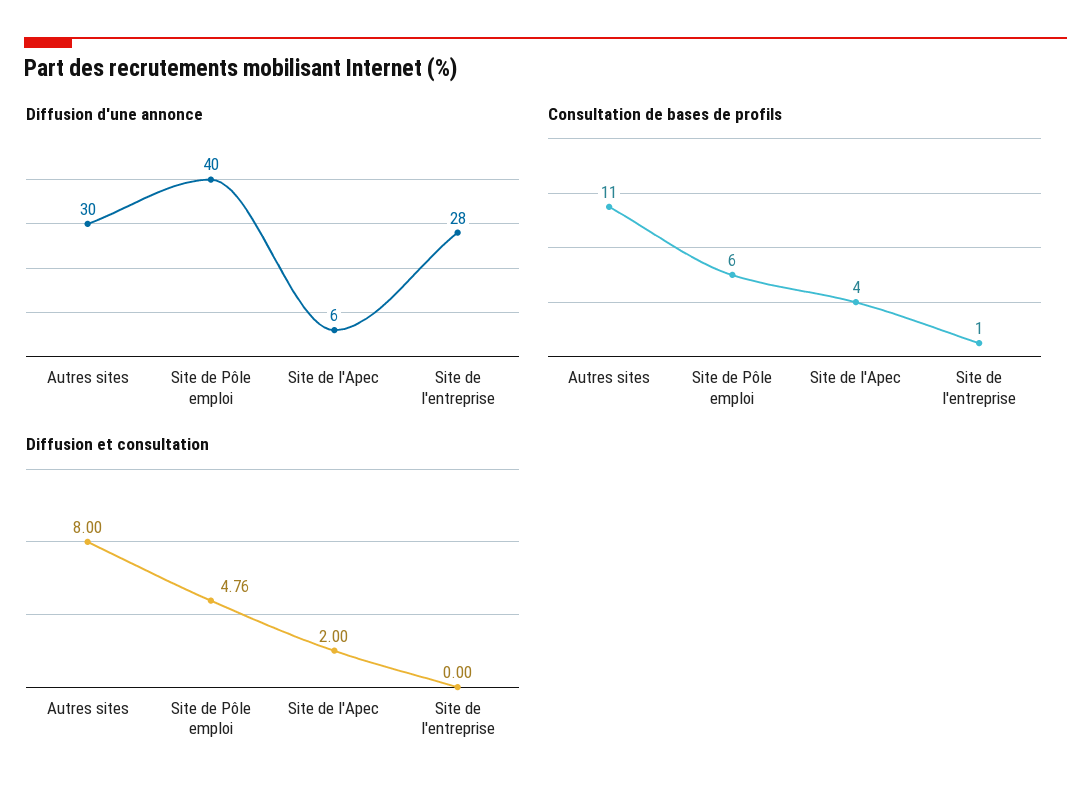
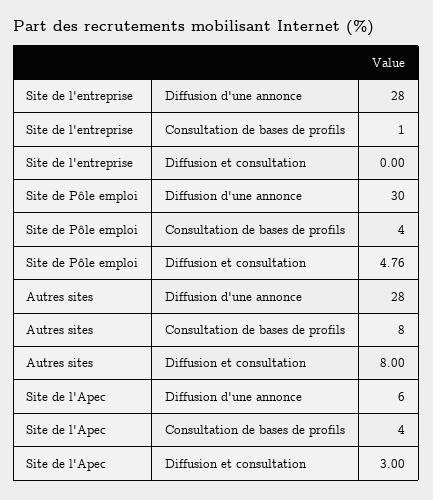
  {
    "Diffusion d'une annonce": {
-     "Autres sites": 30,
+     "Autres sites": 28,
-     "Site de Pôle emploi": 40,
+     "Site de Pôle emploi": 30,
      "Site de l'Apec": 6,
      "Site de l'entreprise": 28
    },
    "Consultation de bases de profils": {
-     "Autres sites": 11,
+     "Autres sites": 8,
-     "Site de Pôle emploi": 6,
+     "Site de Pôle emploi": 4,
      "Site de l'Apec": 4,
      "Site de l'entreprise": 1
    },
    "Diffusion et consultation": {
      "Autres sites": 8,
      "Site de Pôle emploi": 4.76,
-     "Site de l'Apec": 2,
+     "Site de l'Apec": 3,
      "Site de l'entreprise": 0
    }
  }

